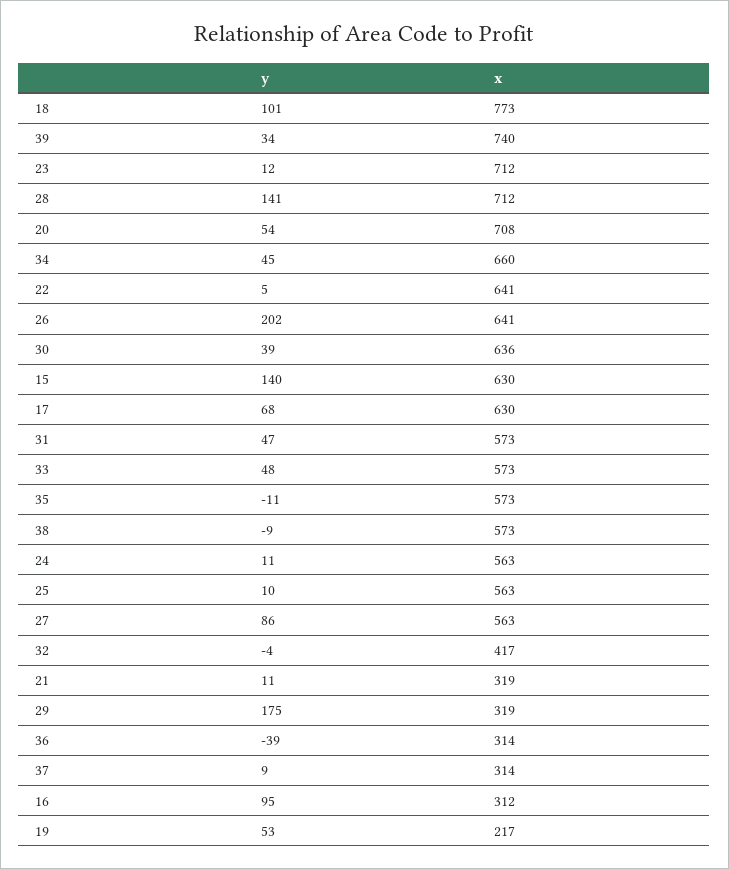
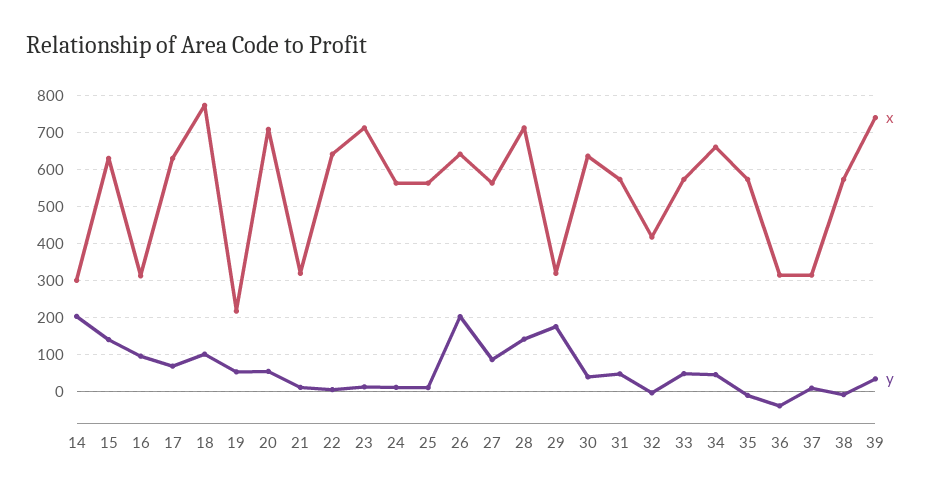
  {
    "y": {
      "18": 101,
      "39": 34,
      "23": 12,
      "28": 141,
      "20": 54,
      "34": 45,
      "22": 5,
      "26": 202,
      "30": 39,
      "15": 140,
      "17": 68,
      "31": 47,
      "33": 48,
      "35": -11,
      "38": -9,
      "24": 11,
      "25": 10,
      "27": 86,
      "32": -4,
      "21": 11,
      "29": 175,
      "36": -39,
      "37": 9,
      "16": 95,
-     "19": 53
+     "19": 53,
+     "14": 200
    },
    "x": {
      "18": 773,
      "39": 740,
      "23": 712,
      "28": 712,
      "20": 708,
      "34": 660,
      "22": 641,
      "26": 641,
      "30": 636,
      "15": 630,
      "17": 630,
      "31": 573,
      "33": 573,
      "35": 573,
      "38": 573,
      "24": 563,
      "25": 563,
      "27": 563,
      "32": 417,
      "21": 319,
      "29": 319,
      "36": 314,
      "37": 314,
      "16": 312,
-     "19": 217
+     "19": 217,
+     "14": 300
    }
  }

